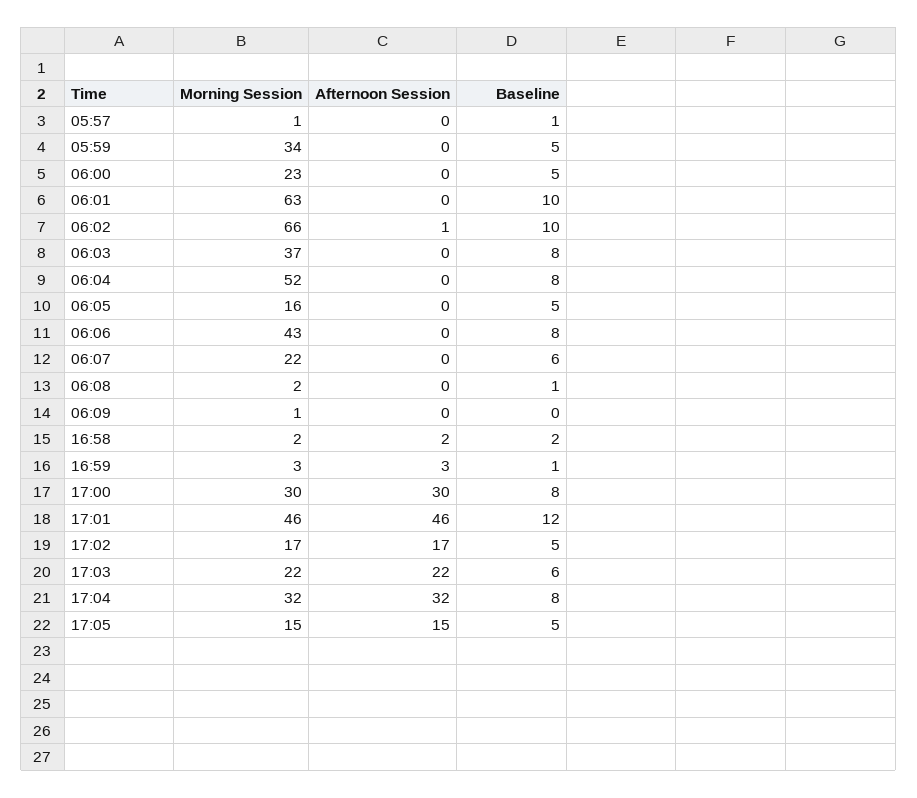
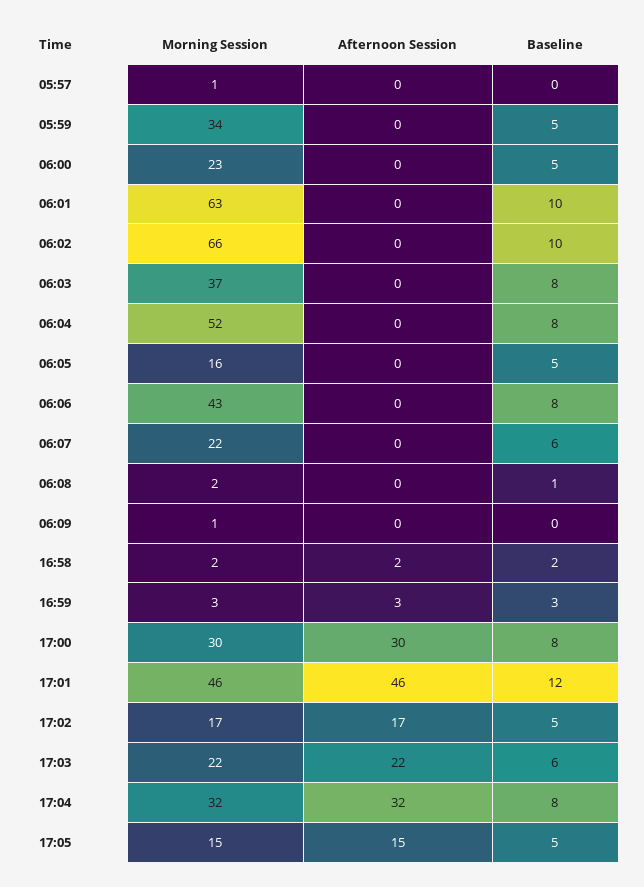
  {
    "Morning Session": {
      "05:57": 1,
      "05:59": 34,
      "06:00": 23,
      "06:01": 63,
      "06:02": 66,
      "06:03": 37,
      "06:04": 52,
      "06:05": 16,
      "06:06": 43,
      "06:07": 22,
      "06:08": 2,
      "06:09": 1,
      "16:58": 2,
      "16:59": 3,
      "17:00": 30,
      "17:01": 46,
      "17:02": 17,
      "17:03": 22,
      "17:04": 32,
      "17:05": 15
    },
    "Afternoon Session": {
      "05:57": 0,
      "05:59": 0,
      "06:00": 0,
      "06:01": 0,
-     "06:02": 1,
+     "06:02": 0,
      "06:03": 0,
      "06:04": 0,
      "06:05": 0,
      "06:06": 0,
      "06:07": 0,
      "06:08": 0,
      "06:09": 0,
      "16:58": 2,
      "16:59": 3,
      "17:00": 30,
      "17:01": 46,
      "17:02": 17,
      "17:03": 22,
      "17:04": 32,
      "17:05": 15
    },
    "Baseline": {
-     "05:57": 1,
+     "05:57": 0,
      "05:59": 5,
      "06:00": 5,
      "06:01": 10,
      "06:02": 10,
      "06:03": 8,
      "06:04": 8,
      "06:05": 5,
      "06:06": 8,
      "06:07": 6,
      "06:08": 1,
      "06:09": 0,
      "16:58": 2,
-     "16:59": 1,
+     "16:59": 3,
      "17:00": 8,
      "17:01": 12,
      "17:02": 5,
      "17:03": 6,
      "17:04": 8,
      "17:05": 5
    }
  }

